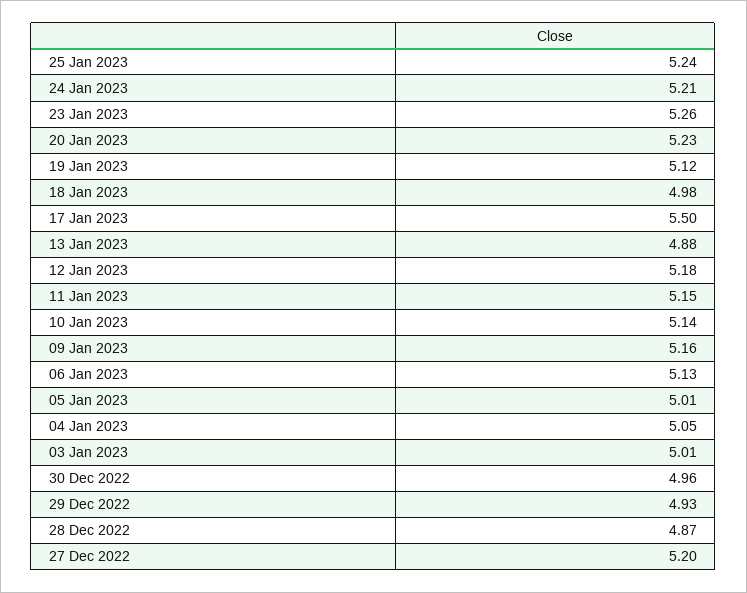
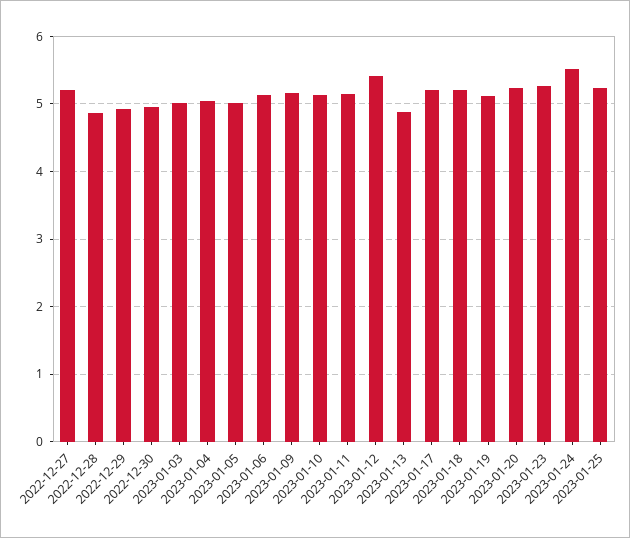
  {
    "25 Jan 2023": 5.24,
-   "24 Jan 2023": 5.21,
+   "24 Jan 2023": 5.5,
    "23 Jan 2023": 5.26,
    "20 Jan 2023": 5.23,
    "19 Jan 2023": 5.12,
-   "18 Jan 2023": 4.98,
+   "18 Jan 2023": 5.2,
-   "17 Jan 2023": 5.5,
+   "17 Jan 2023": 5.2,
    "13 Jan 2023": 4.88,
-   "12 Jan 2023": 5.18,
+   "12 Jan 2023": 5.4,
    "11 Jan 2023": 5.15,
    "10 Jan 2023": 5.14,
    "09 Jan 2023": 5.16,
    "06 Jan 2023": 5.13,
    "05 Jan 2023": 5.01,
    "04 Jan 2023": 5.05,
    "03 Jan 2023": 5.01,
    "30 Dec 2022": 4.96,
    "29 Dec 2022": 4.93,
    "28 Dec 2022": 4.87,
    "27 Dec 2022": 5.2
  }

